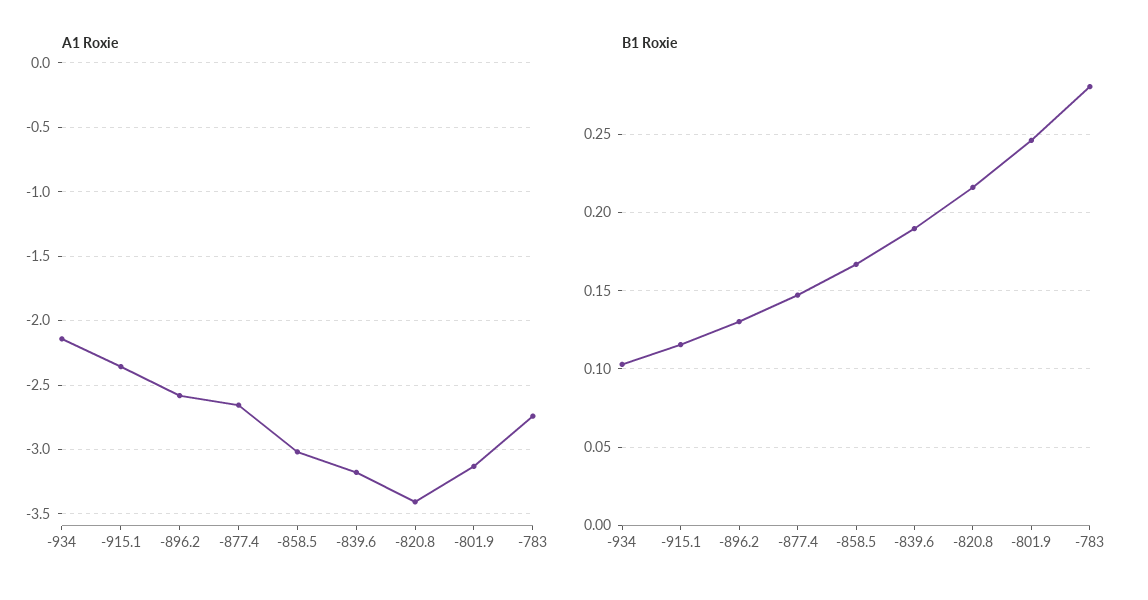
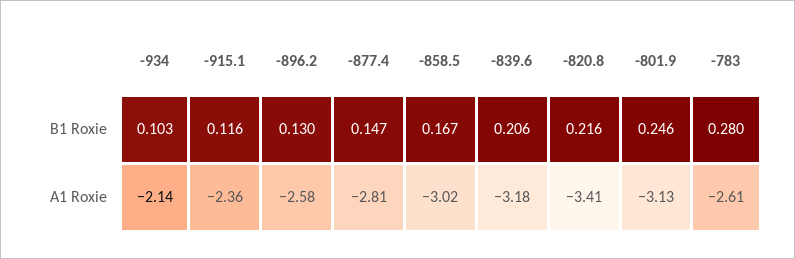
  {
    "A1 Roxie": {
      "-934": -2.14,
      "-915.1": -2.36,
      "-896.2": -2.58,
-     "-877.4": -2.65,
+     "-877.4": -2.81,
      "-858.5": -3.02,
      "-839.6": -3.18,
      "-820.8": -3.41,
      "-801.9": -3.13,
-     "-783": -2.75
+     "-783": -2.61
    },
    "B1 Roxie": {
      "-934": 0.103,
      "-915.1": 0.116,
      "-896.2": 0.13,
      "-877.4": 0.147,
      "-858.5": 0.167,
-     "-839.6": 0.19,
+     "-839.6": 0.206,
      "-820.8": 0.216,
      "-801.9": 0.246,
      "-783": 0.28
    }
  }

